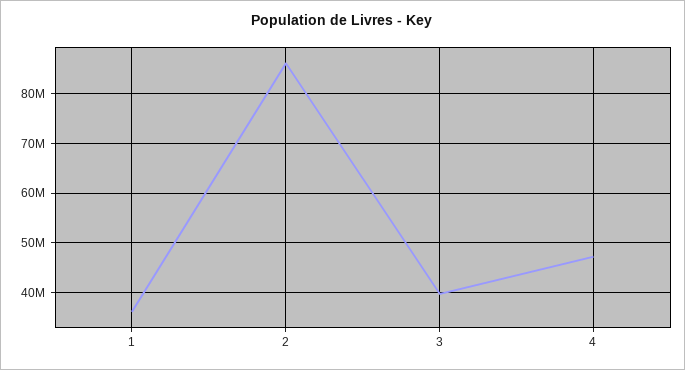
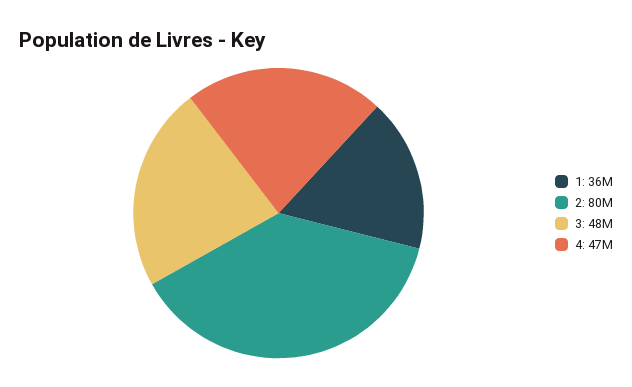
  {
    "1": 36000000,
-   "2": 86000000,
+   "2": 80000000,
-   "3": 40000000,
+   "3": 48000000,
    "4": 47000000
  }

